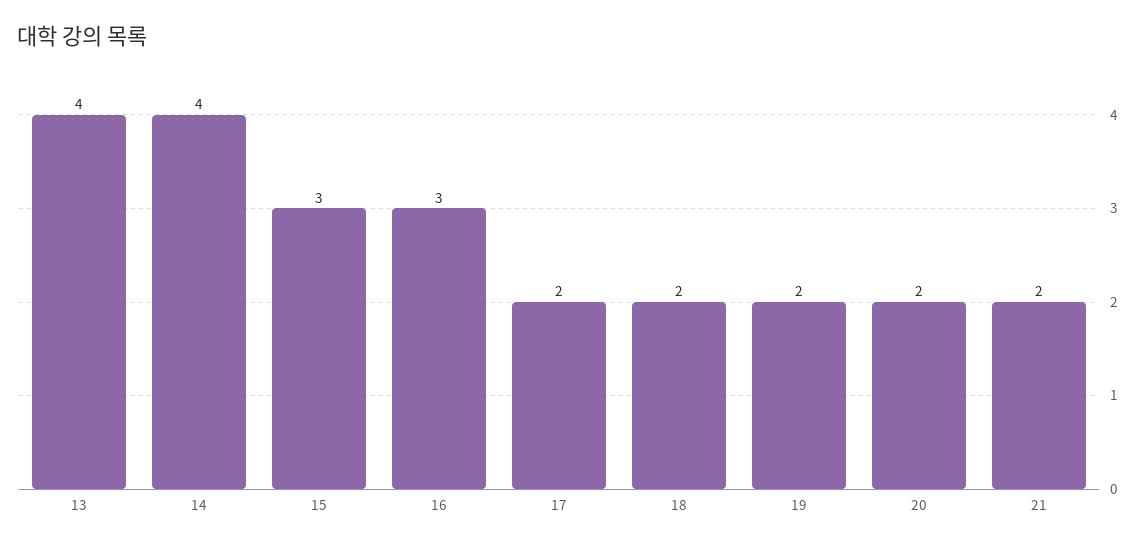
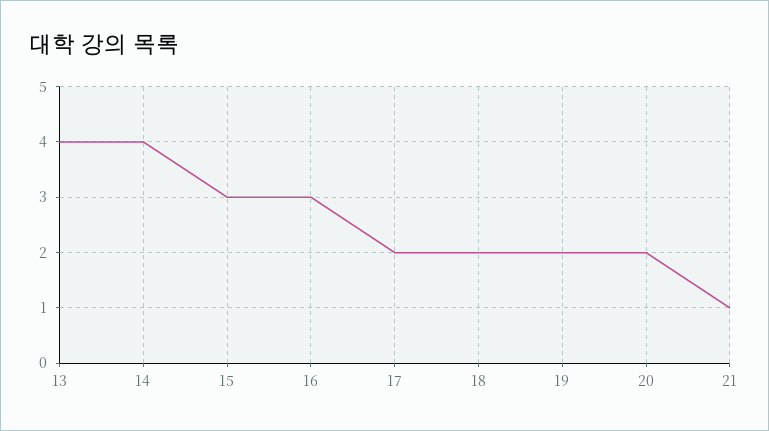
  {
    "13": 4,
    "14": 4,
    "15": 3,
    "16": 3,
    "17": 2,
    "18": 2,
    "19": 2,
    "20": 2,
-   "21": 2
+   "21": 1
  }

